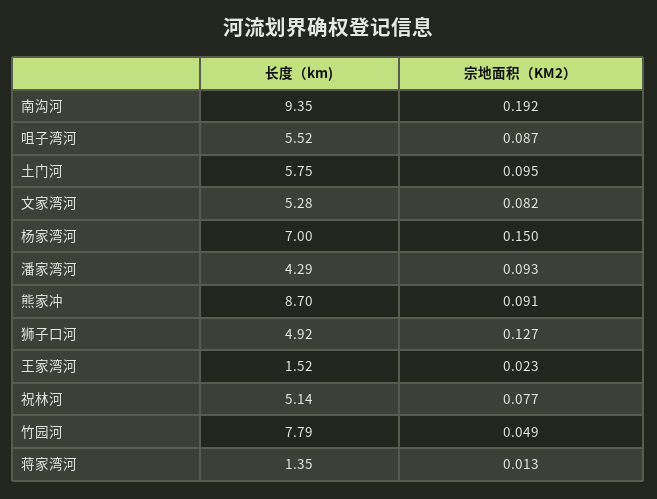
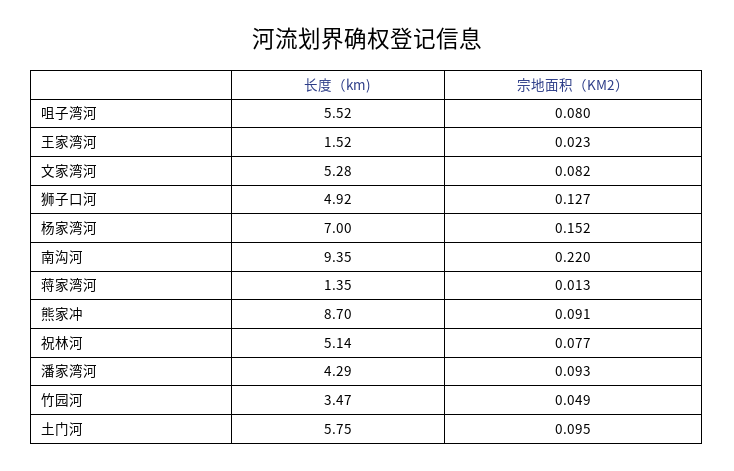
  {
    "长度（km)": {
      "南沟河": 9.35,
      "咀子湾河": 5.52,
      "土门河": 5.75,
      "文家湾河": 5.28,
      "杨家湾河": 7,
      "潘家湾河": 4.29,
      "熊家冲": 8.7,
      "狮子口河": 4.92,
      "王家湾河": 1.52,
      "祝林河": 5.14,
-     "竹园河": 7.79,
+     "竹园河": 3.47,
      "蒋家湾河": 1.35
    },
    "宗地面积（KM2）": {
-     "南沟河": 0.192,
+     "南沟河": 0.22,
-     "咀子湾河": 0.087,
+     "咀子湾河": 0.08,
      "土门河": 0.095,
      "文家湾河": 0.082,
-     "杨家湾河": 0.15,
+     "杨家湾河": 0.152,
      "潘家湾河": 0.093,
      "熊家冲": 0.091,
      "狮子口河": 0.127,
      "王家湾河": 0.023,
      "祝林河": 0.077,
      "竹园河": 0.049,
      "蒋家湾河": 0.013
    }
  }

